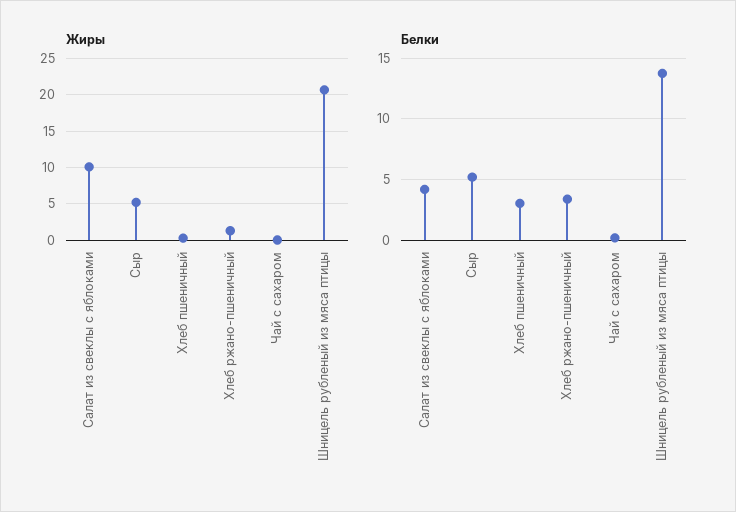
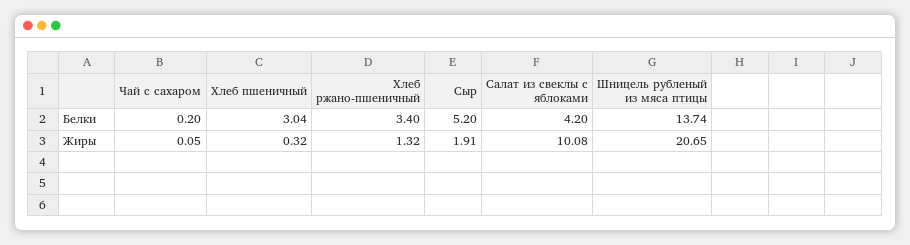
  {
    "Жиры": {
      "Салат из свеклы с яблоками": 10.08,
-     "Сыр": 5,
+     "Сыр": 1.91,
      "Хлеб пшеничный": 0.32,
      "Хлеб ржано-пшеничный": 1.32,
      "Чай с сахаром": 0.05,
      "Шницель рубленый из мяса птицы": 20.65
    },
    "Белки": {
      "Салат из свеклы с яблоками": 4.2,
      "Сыр": 5.2,
      "Хлеб пшеничный": 3.04,
      "Хлеб ржано-пшеничный": 3.4,
      "Чай с сахаром": 0.2,
      "Шницель рубленый из мяса птицы": 13.74
    }
  }

